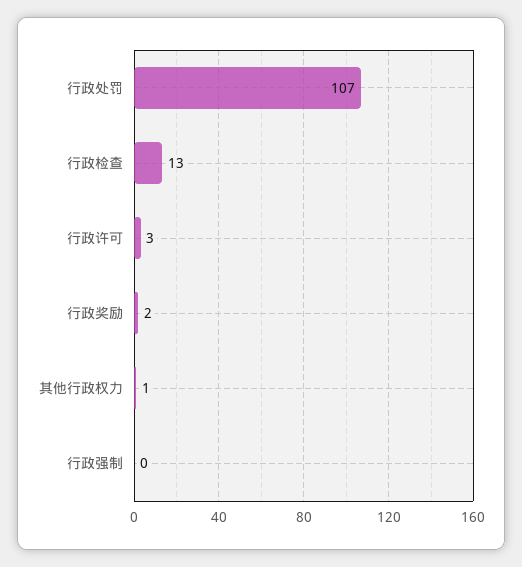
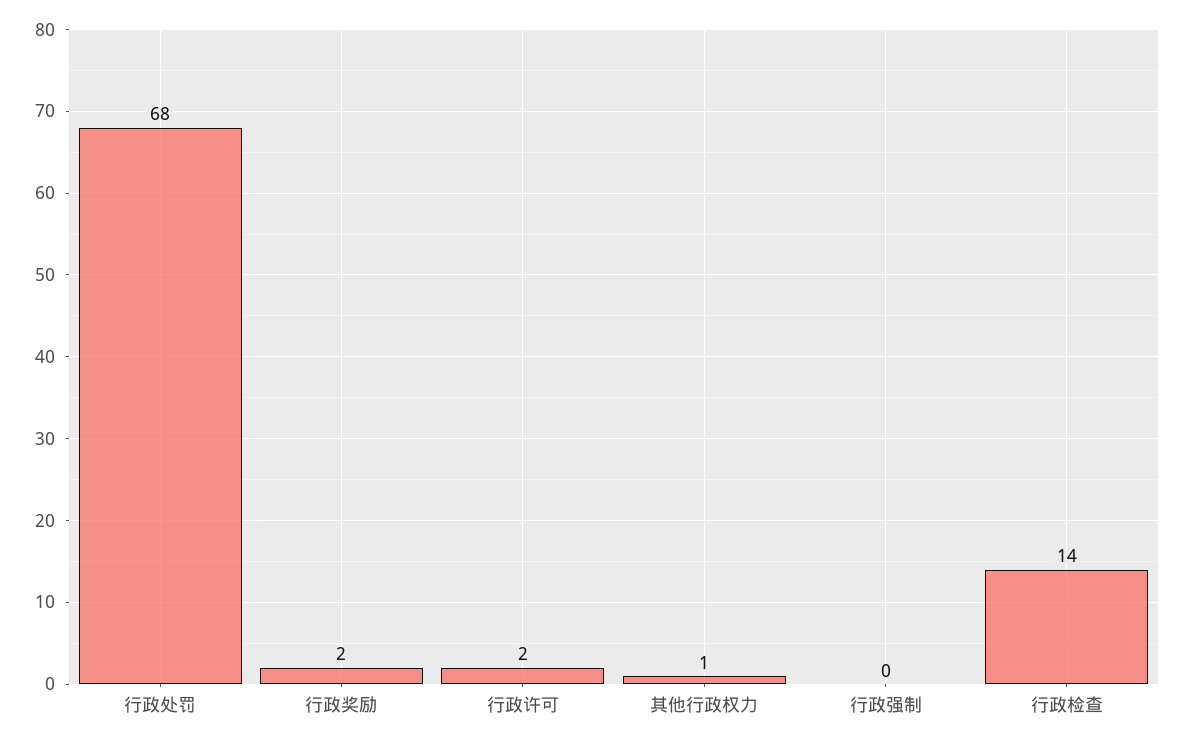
  {
-   "行政处罚": 107,
+   "行政处罚": 68,
-   "行政检查": 13,
+   "行政检查": 14,
-   "行政许可": 3,
+   "行政许可": 2,
    "行政奖励": 2,
    "其他行政权力": 1,
    "行政强制": 0
  }

